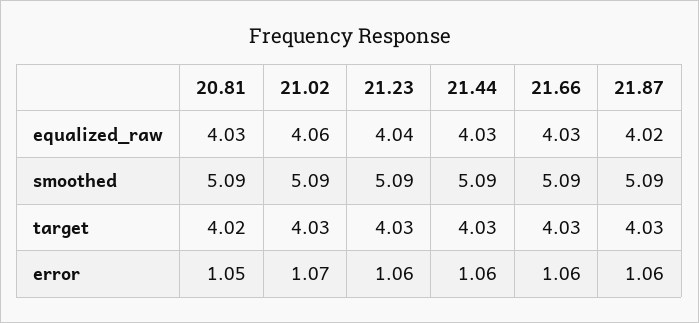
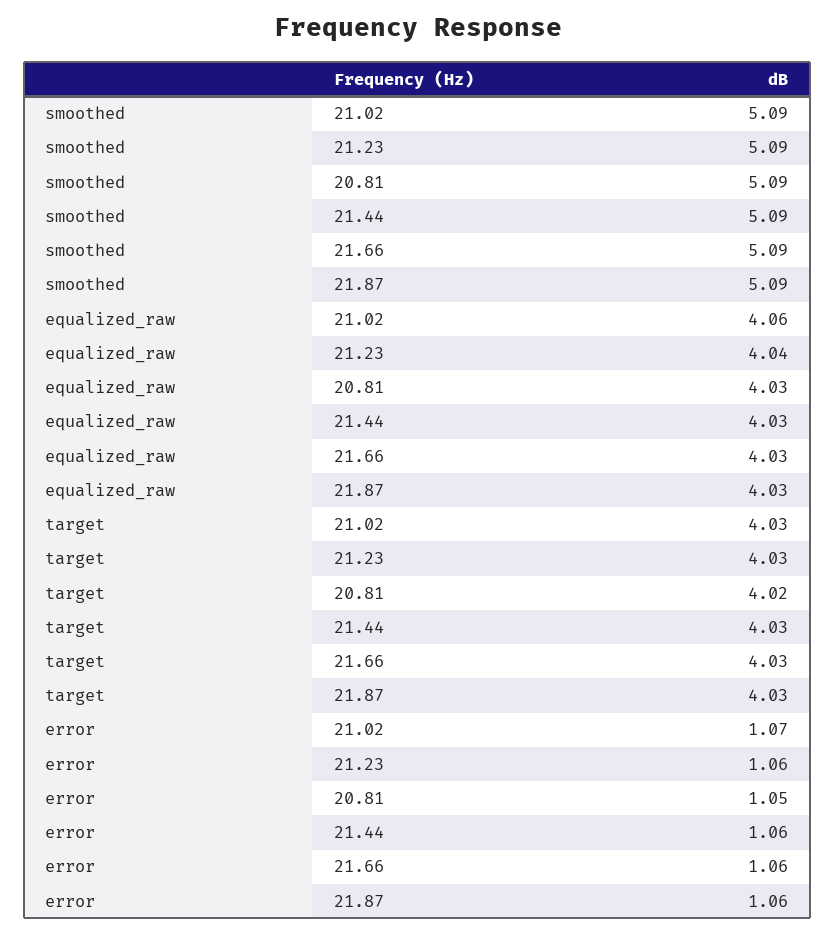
  {
    "20.81": {
      "equalized_raw": 4.03,
      "smoothed": 5.09,
      "target": 4.02,
      "error": 1.05
    },
    "21.02": {
      "equalized_raw": 4.06,
      "smoothed": 5.09,
      "target": 4.03,
      "error": 1.07
    },
    "21.23": {
      "equalized_raw": 4.04,
      "smoothed": 5.09,
      "target": 4.03,
      "error": 1.06
    },
    "21.44": {
      "equalized_raw": 4.03,
      "smoothed": 5.09,
      "target": 4.03,
      "error": 1.06
    },
    "21.66": {
      "equalized_raw": 4.03,
      "smoothed": 5.09,
      "target": 4.03,
      "error": 1.06
    },
    "21.87": {
-     "equalized_raw": 4.02,
+     "equalized_raw": 4.03,
      "smoothed": 5.09,
      "target": 4.03,
      "error": 1.06
    }
  }

